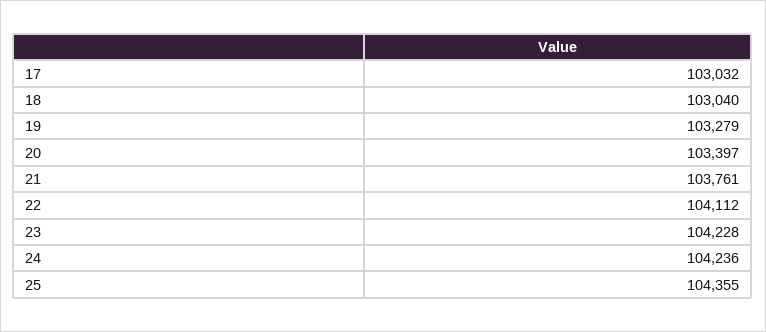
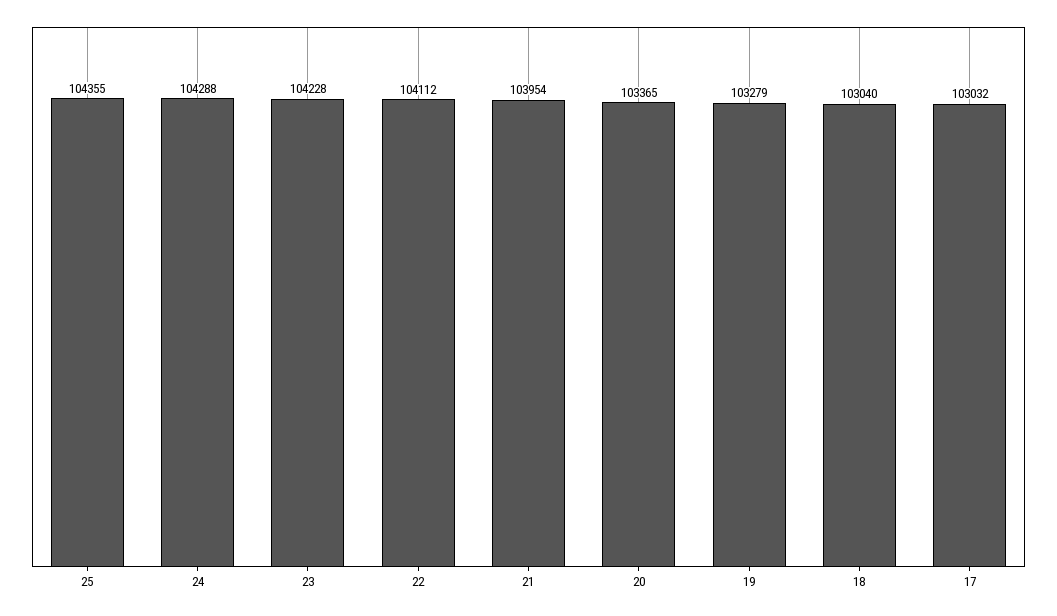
  {
    "17": 103032,
    "18": 103040,
    "19": 103279,
-   "20": 103397,
+   "20": 103365,
-   "21": 103761,
+   "21": 103954,
    "22": 104112,
    "23": 104228,
-   "24": 104236,
+   "24": 104288,
    "25": 104355
  }

